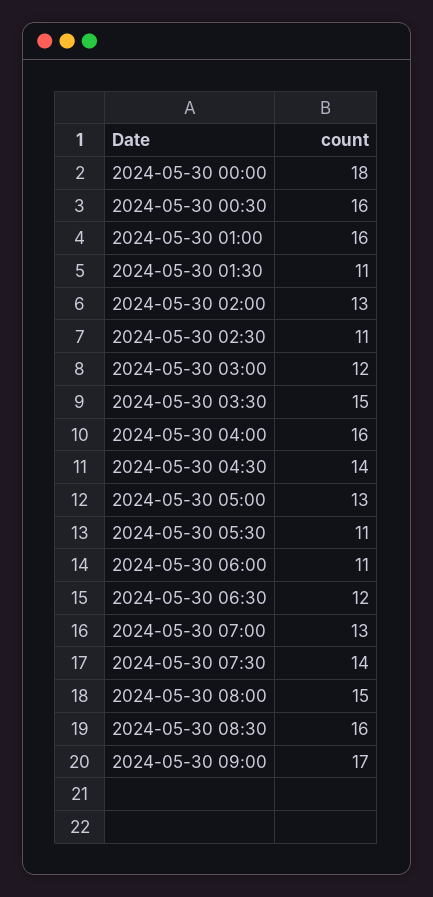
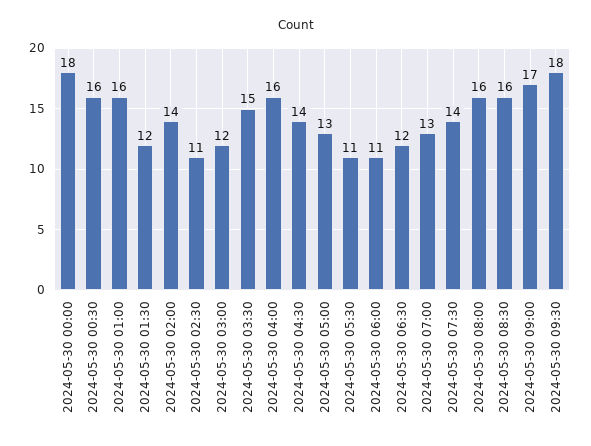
  {
    "2024-05-30 00:00": 18,
    "2024-05-30 00:30": 16,
    "2024-05-30 01:00": 16,
-   "2024-05-30 01:30": 11,
+   "2024-05-30 01:30": 12,
-   "2024-05-30 02:00": 13,
+   "2024-05-30 02:00": 14,
    "2024-05-30 02:30": 11,
    "2024-05-30 03:00": 12,
    "2024-05-30 03:30": 15,
    "2024-05-30 04:00": 16,
    "2024-05-30 04:30": 14,
    "2024-05-30 05:00": 13,
    "2024-05-30 05:30": 11,
    "2024-05-30 06:00": 11,
    "2024-05-30 06:30": 12,
    "2024-05-30 07:00": 13,
    "2024-05-30 07:30": 14,
-   "2024-05-30 08:00": 15,
+   "2024-05-30 08:00": 16,
    "2024-05-30 08:30": 16,
-   "2024-05-30 09:00": 17
+   "2024-05-30 09:00": 17,
+   "2024-05-30 09:30": 18
  }

